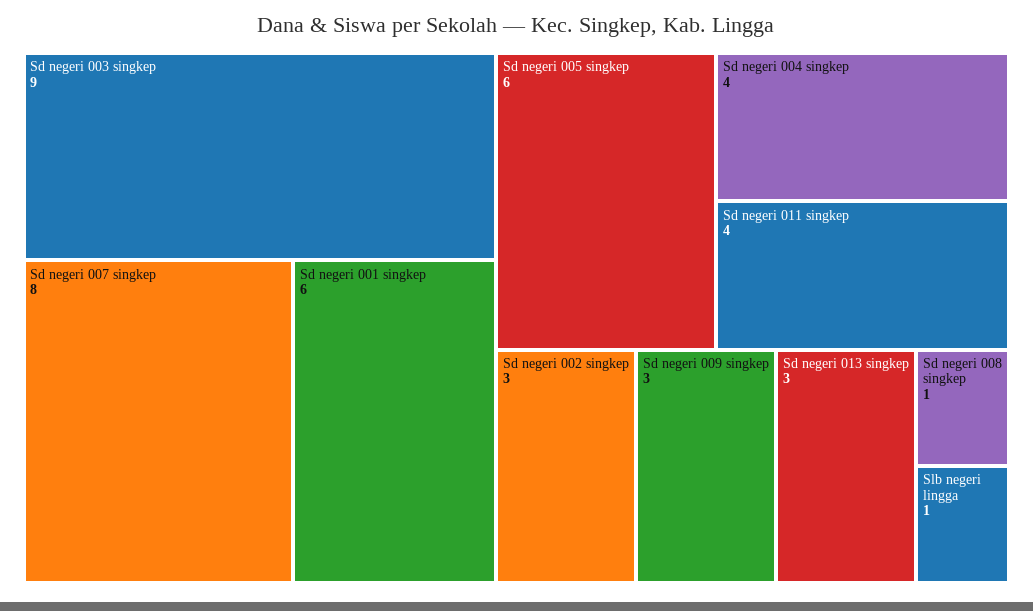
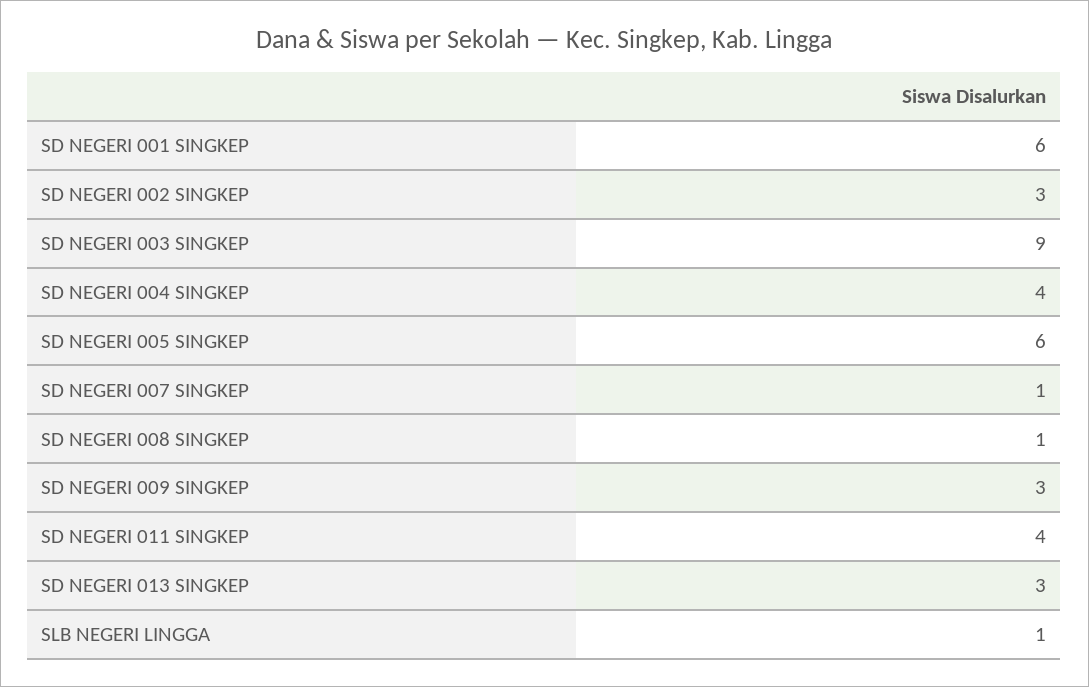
  {
    "Sd negeri 003 singkep": 9,
-   "Sd negeri 007 singkep": 8,
+   "Sd negeri 007 singkep": 1,
    "Sd negeri 001 singkep": 6,
    "Sd negeri 005 singkep": 6,
    "Sd negeri 004 singkep": 4,
    "Sd negeri 011 singkep": 4,
    "Sd negeri 002 singkep": 3,
    "Sd negeri 009 singkep": 3,
    "Sd negeri 013 singkep": 3,
    "Sd negeri 008 singkep": 1,
    "Slb negeri lingga": 1
  }

